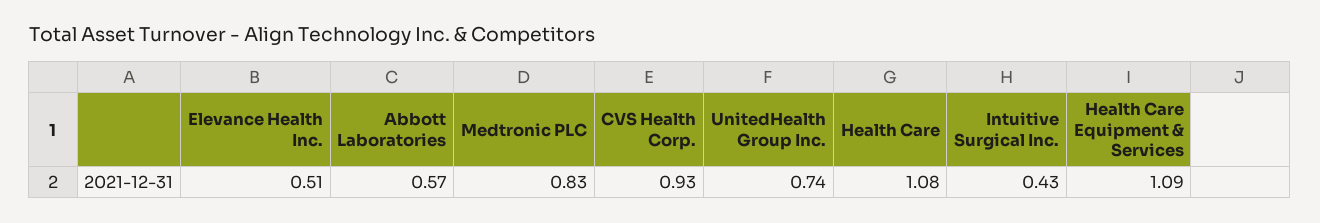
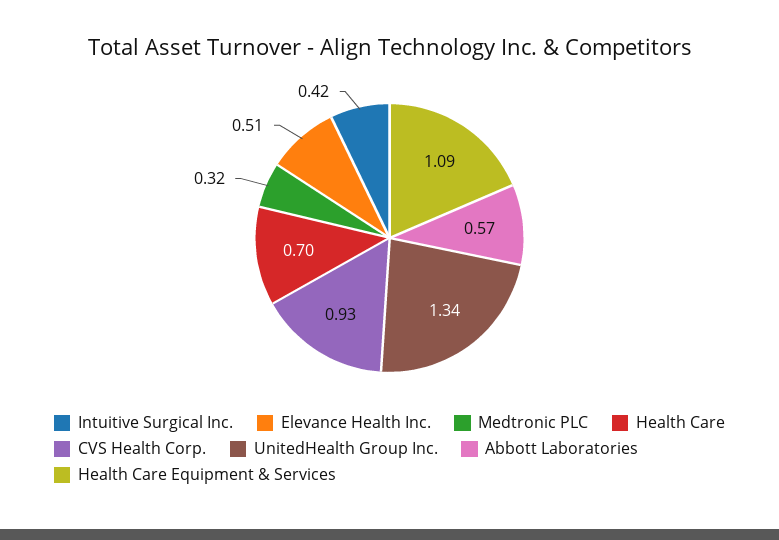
  {
    "Elevance Health Inc.": 0.51,
    "Abbott Laboratories": 0.57,
-   "Medtronic PLC": 0.83,
+   "Medtronic PLC": 0.32,
    "CVS Health Corp.": 0.93,
-   "UnitedHealth Group Inc.": 0.74,
+   "UnitedHealth Group Inc.": 1.34,
-   "Health Care": 1.08,
+   "Health Care": 0.7,
-   "Intuitive Surgical Inc.": 0.43,
+   "Intuitive Surgical Inc.": 0.42,
    "Health Care Equipment & Services": 1.09
  }

